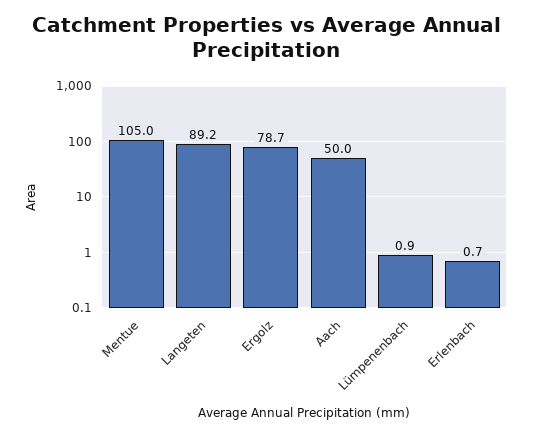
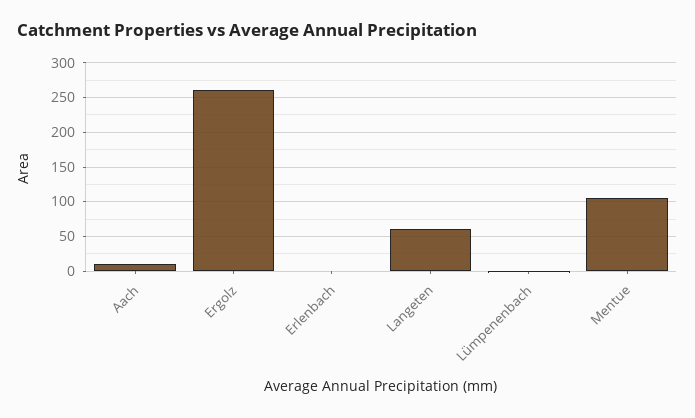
  {
    "Mentue": 105,
-   "Langeten": 89.2,
+   "Langeten": 60,
-   "Ergolz": 78.7,
+   "Ergolz": 260,
-   "Aach": 50,
+   "Aach": 10,
    "Lümpenenbach": 0.9,
    "Erlenbach": 0.7
  }

